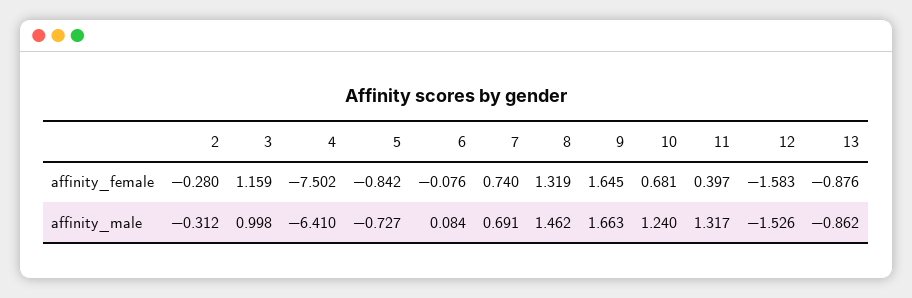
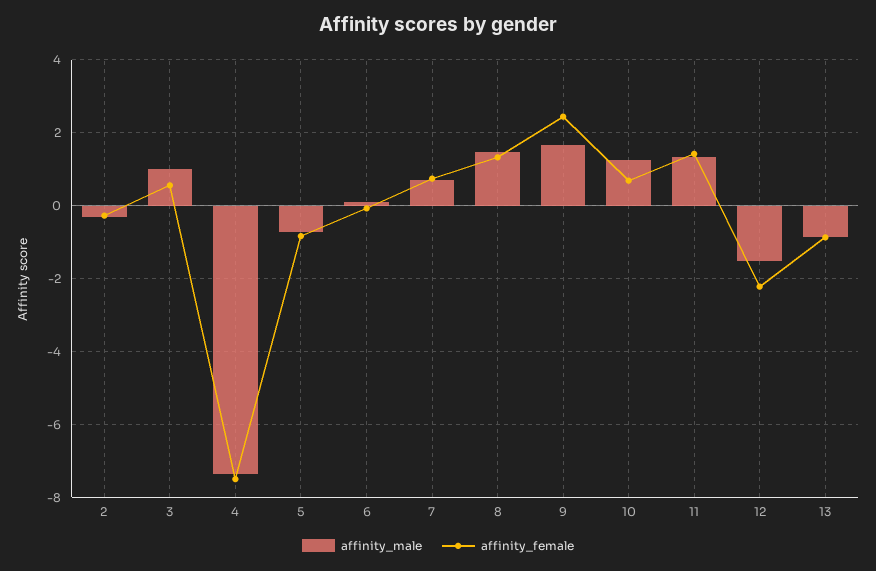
  {
    "affinity_female": {
      "2": -0.28,
-     "3": 1.159,
+     "3": 0.6,
      "4": -7.502,
      "5": -0.842,
      "6": -0.076,
      "7": 0.74,
      "8": 1.319,
-     "9": 1.645,
+     "9": 2.4,
      "10": 0.681,
-     "11": 0.397,
+     "11": 1.4,
-     "12": -1.583,
+     "12": -2.2,
      "13": -0.876
    },
    "affinity_male": {
      "2": -0.312,
      "3": 0.998,
-     "4": -6.41,
+     "4": -7.4,
      "5": -0.727,
      "6": 0.084,
      "7": 0.691,
      "8": 1.462,
      "9": 1.663,
      "10": 1.24,
      "11": 1.317,
      "12": -1.526,
      "13": -0.862
    }
  }

